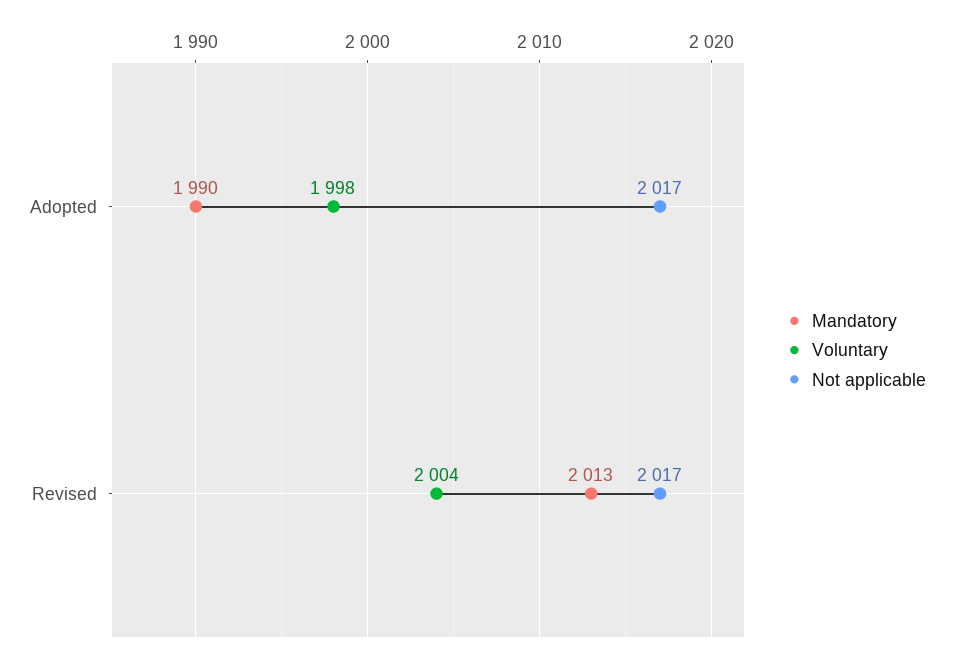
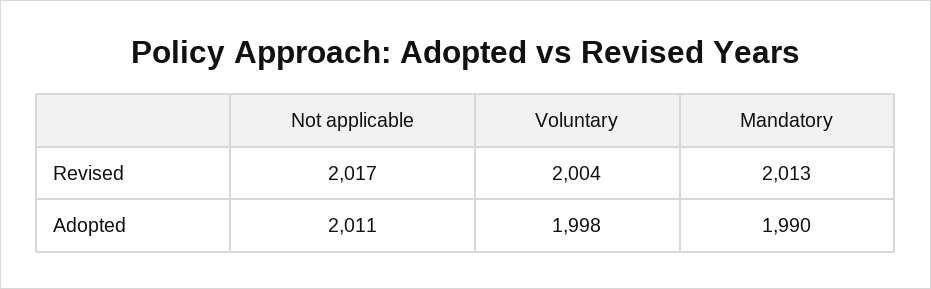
  {
    "Mandatory": {
      "Adopted": 1990,
      "Revised": 2013
    },
    "Voluntary": {
      "Adopted": 1998,
      "Revised": 2004
    },
    "Not applicable": {
-     "Adopted": 2017,
+     "Adopted": 2011,
      "Revised": 2017
    }
  }

